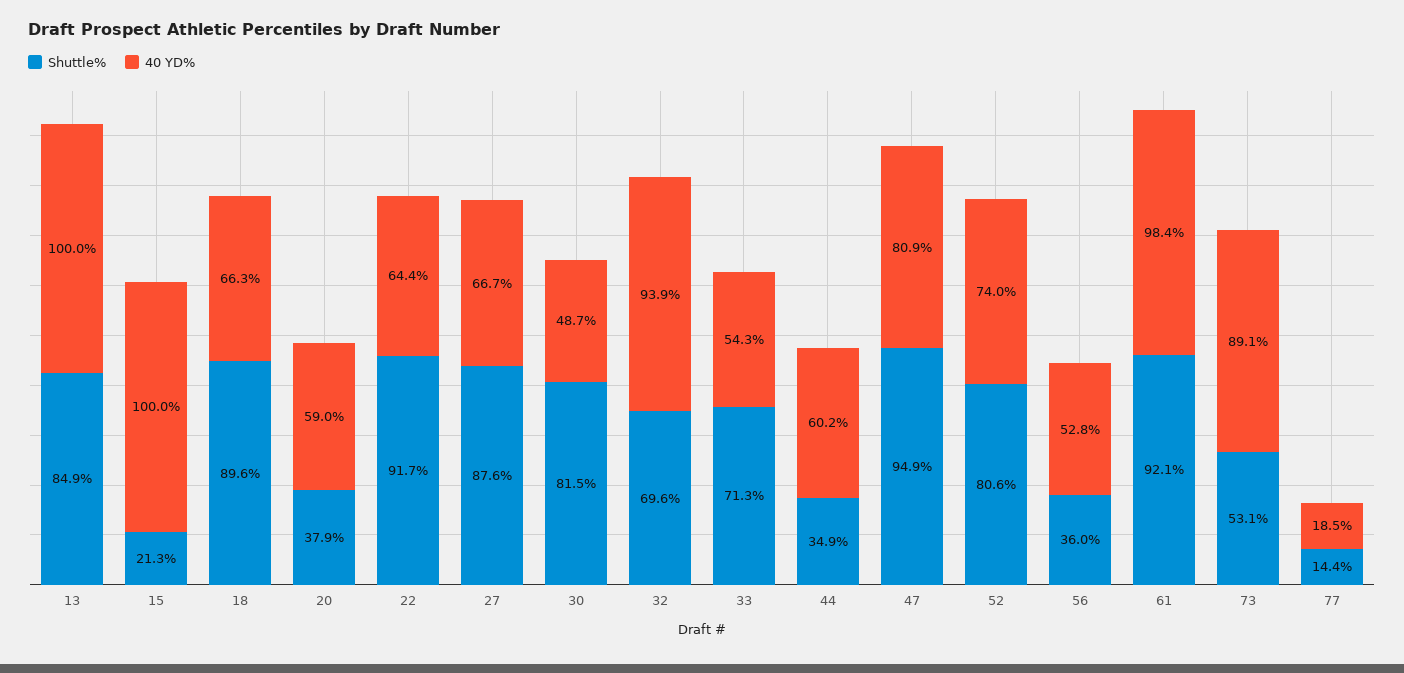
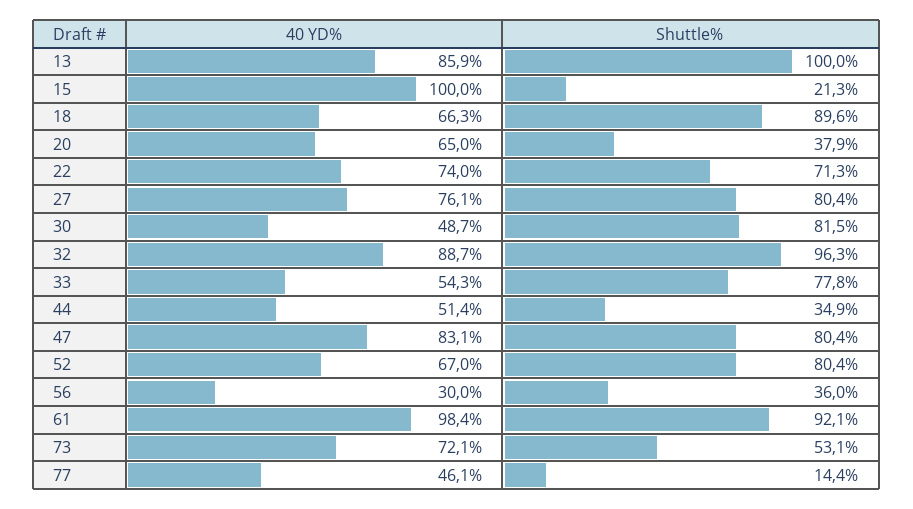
  {
    "Shuttle%": {
-     "13": 84.9,
+     "13": 100,
      "15": 21.3,
      "18": 89.6,
      "20": 37.9,
-     "22": 91.7,
+     "22": 71.3,
-     "27": 87.6,
+     "27": 80.4,
      "30": 81.5,
-     "32": 69.6,
+     "32": 96.3,
-     "33": 71.3,
+     "33": 77.8,
      "44": 34.9,
-     "47": 94.9,
+     "47": 80.4,
-     "52": 80.6,
+     "52": 80.4,
      "56": 36,
      "61": 92.1,
      "73": 53.1,
      "77": 14.4
    },
    "40 YD%": {
-     "13": 100,
+     "13": 85.9,
      "15": 100,
      "18": 66.3,
-     "20": 59,
+     "20": 65,
-     "22": 64.4,
+     "22": 74,
-     "27": 66.7,
+     "27": 76.1,
      "30": 48.7,
-     "32": 93.9,
+     "32": 88.7,
      "33": 54.3,
-     "44": 60.2,
+     "44": 51.4,
-     "47": 80.9,
+     "47": 83.1,
-     "52": 74,
+     "52": 67,
-     "56": 52.8,
+     "56": 30,
      "61": 98.4,
-     "73": 89.1,
+     "73": 72.1,
-     "77": 18.5
+     "77": 46.1
    }
  }

